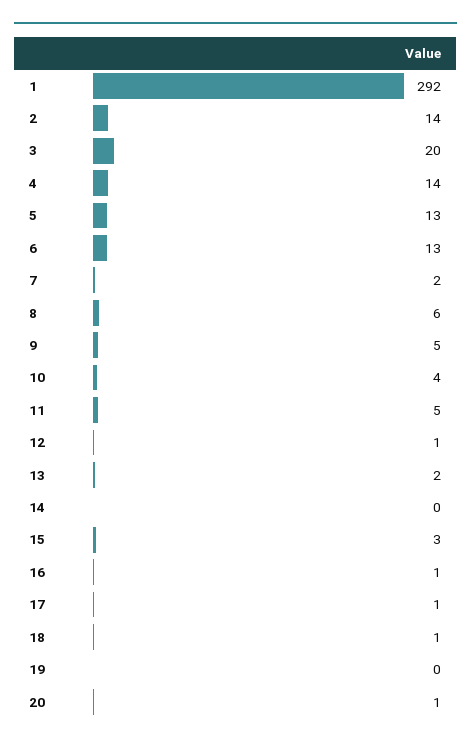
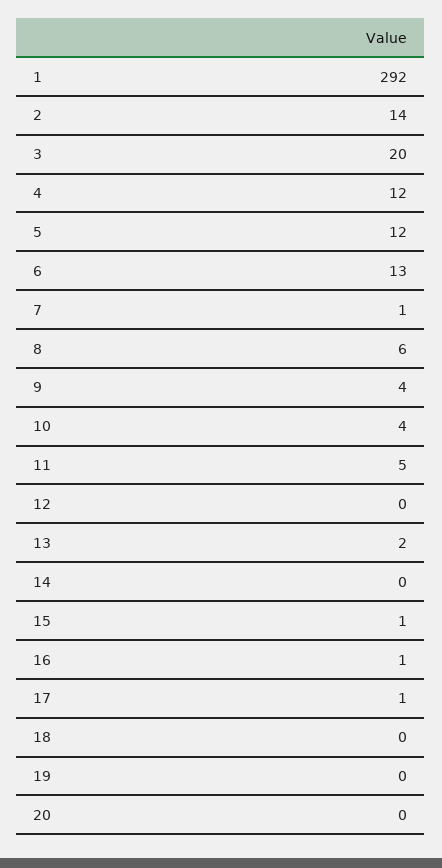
  {
    "1": 292,
    "2": 14,
    "3": 20,
-   "4": 14,
+   "4": 12,
-   "5": 13,
+   "5": 12,
    "6": 13,
-   "7": 2,
+   "7": 1,
    "8": 6,
-   "9": 5,
+   "9": 4,
    "10": 4,
    "11": 5,
-   "12": 1,
+   "12": 0,
    "13": 2,
    "14": 0,
-   "15": 3,
+   "15": 1,
    "16": 1,
    "17": 1,
-   "18": 1,
+   "18": 0,
    "19": 0,
-   "20": 1
+   "20": 0
  }

